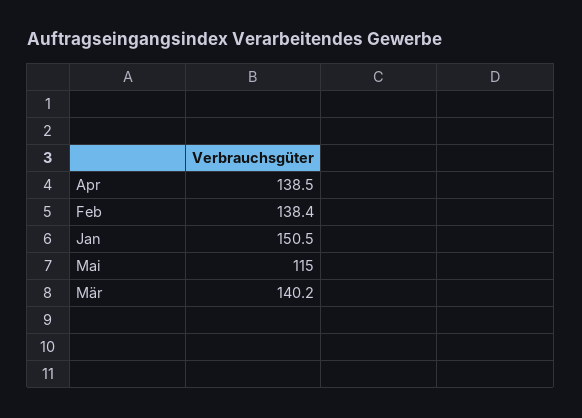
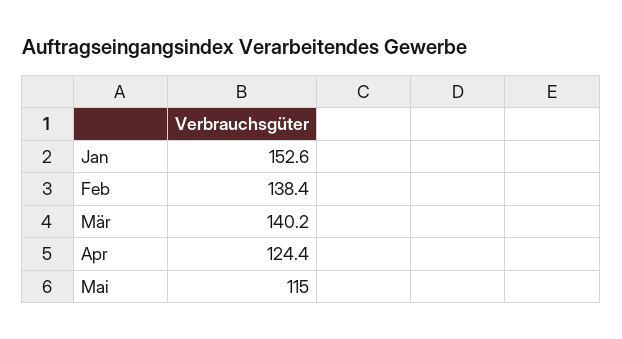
  {
-   "Apr": 138.5,
+   "Apr": 124.4,
    "Feb": 138.4,
-   "Jan": 150.5,
+   "Jan": 152.6,
    "Mai": 115,
    "Mär": 140.2
  }

